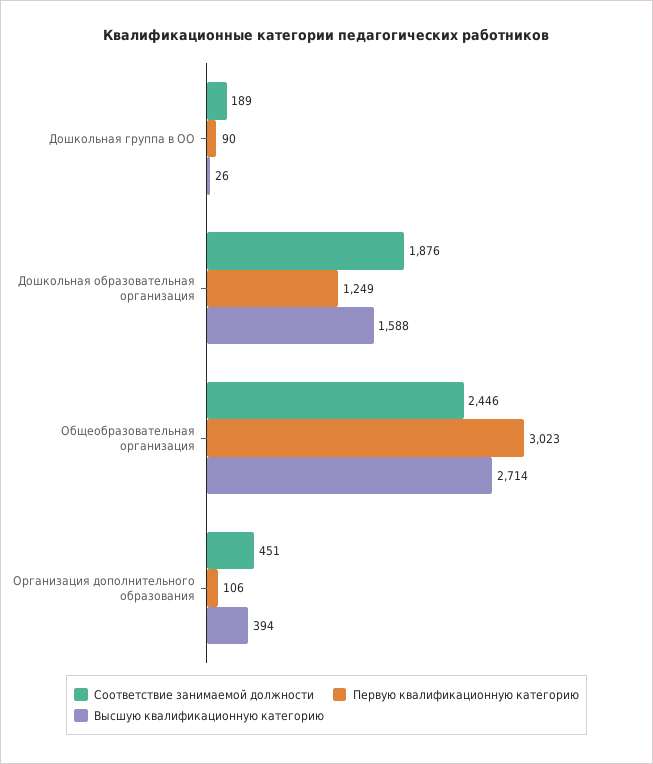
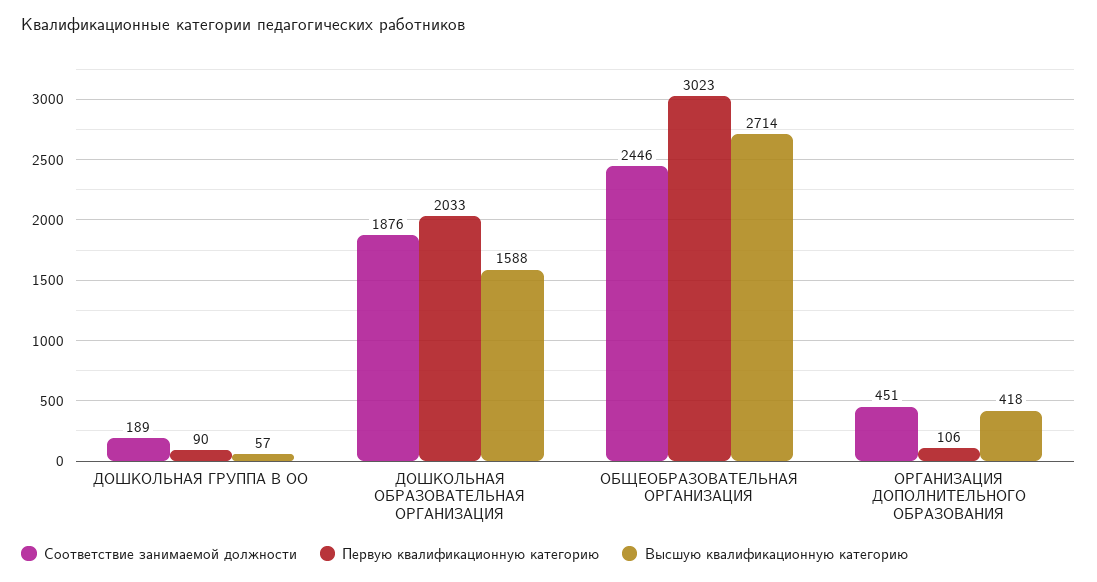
  {
    "Соответствие занимаемой должности": {
      "Дошкольная группа в ОО": 189,
      "Дошкольная образовательная организация": 1876,
      "Общеобразовательная организация": 2446,
      "Организация дополнительного образования": 451
    },
    "Первую квалификационную категорию": {
      "Дошкольная группа в ОО": 90,
-     "Дошкольная образовательная организация": 1249,
+     "Дошкольная образовательная организация": 2033,
      "Общеобразовательная организация": 3023,
      "Организация дополнительного образования": 106
    },
    "Высшую квалификационную категорию": {
-     "Дошкольная группа в ОО": 26,
+     "Дошкольная группа в ОО": 57,
      "Дошкольная образовательная организация": 1588,
      "Общеобразовательная организация": 2714,
-     "Организация дополнительного образования": 394
+     "Организация дополнительного образования": 418
    }
  }

